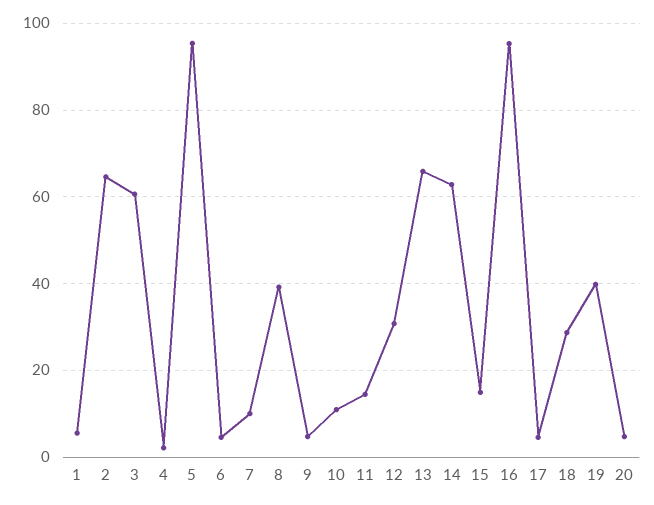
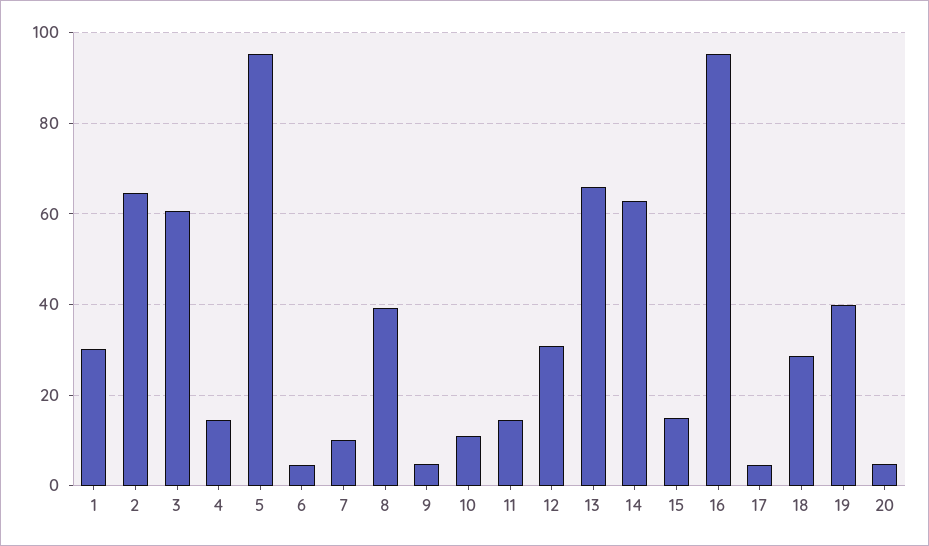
  {
-   "1": 6,
+   "1": 30,
    "2": 64,
    "3": 60,
-   "4": 2,
+   "4": 14,
    "5": 96,
    "6": 4,
    "7": 10,
    "8": 40,
    "9": 4,
    "10": 10,
    "11": 14,
    "12": 30,
    "13": 66,
    "14": 62,
    "15": 14,
    "16": 96,
    "17": 4,
    "18": 28,
    "19": 40,
    "20": 4
  }

